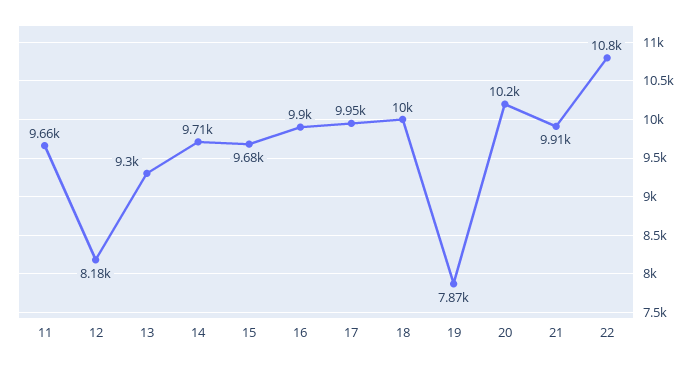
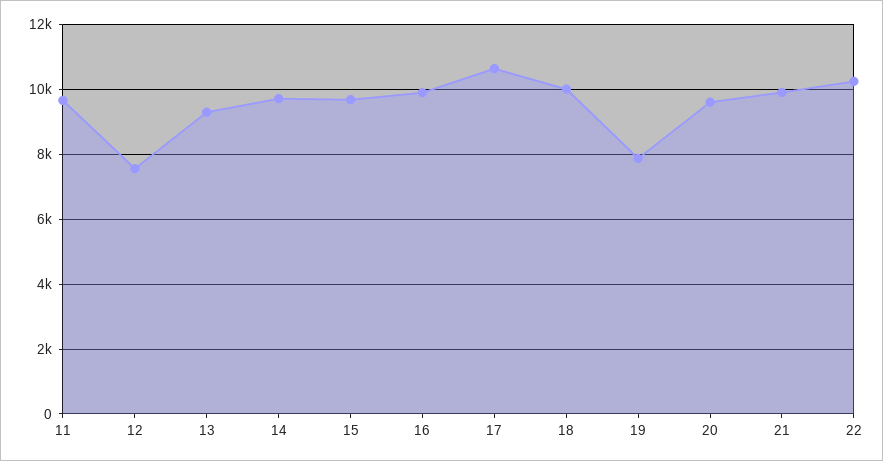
  {
    "11": 9660,
-   "12": 8180,
+   "12": 7600,
    "13": 9300,
    "14": 9710,
    "15": 9680,
    "16": 9900,
-   "17": 9950,
+   "17": 10600,
    "18": 10000,
    "19": 7870,
-   "20": 10200,
+   "20": 9600,
    "21": 9910,
-   "22": 10800
+   "22": 10200
  }

